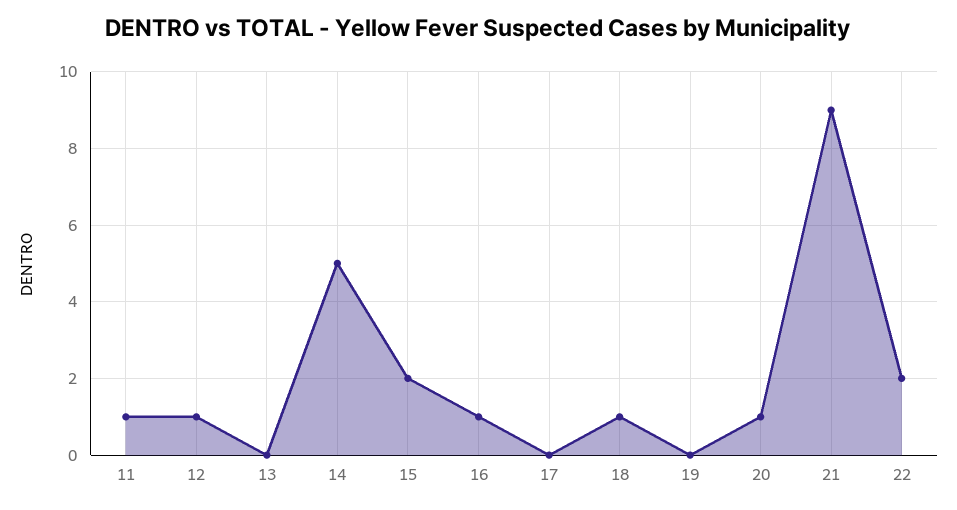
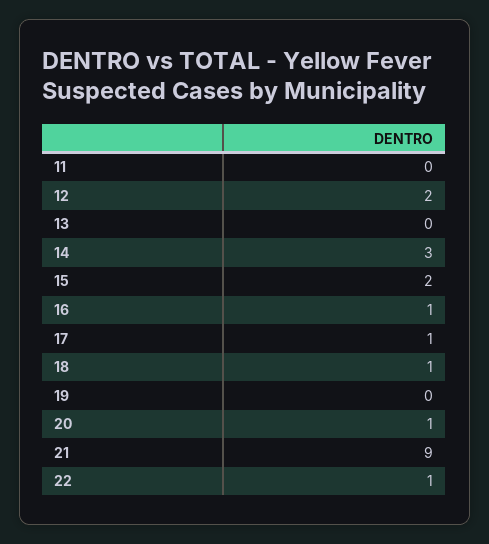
  {
-   "11": 1,
+   "11": 0,
-   "12": 1,
+   "12": 2,
    "13": 0,
-   "14": 5,
+   "14": 3,
    "15": 2,
    "16": 1,
-   "17": 0,
+   "17": 1,
    "18": 1,
    "19": 0,
    "20": 1,
    "21": 9,
-   "22": 2
+   "22": 1
  }

